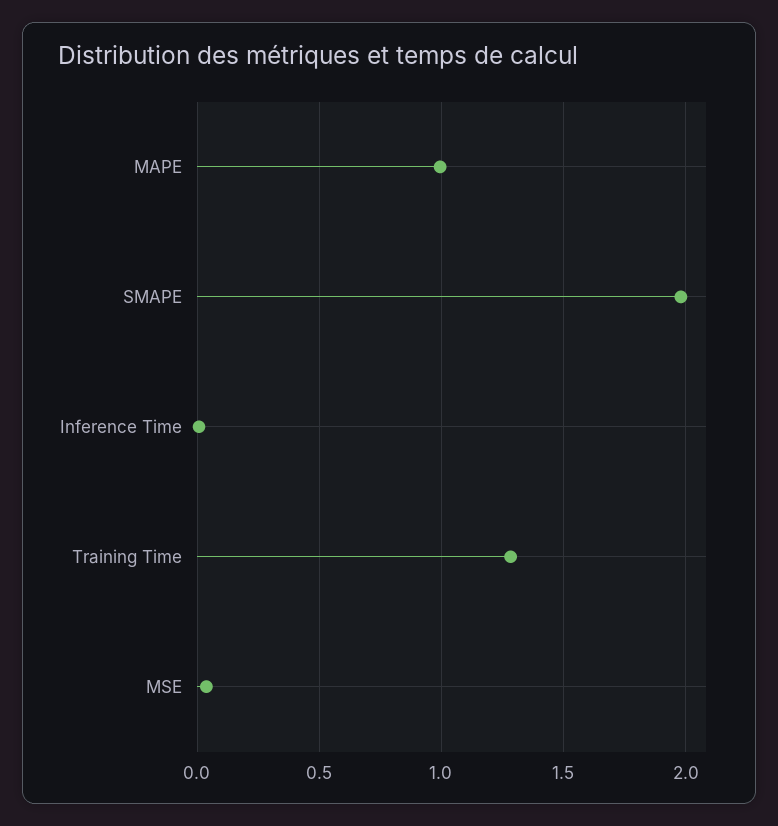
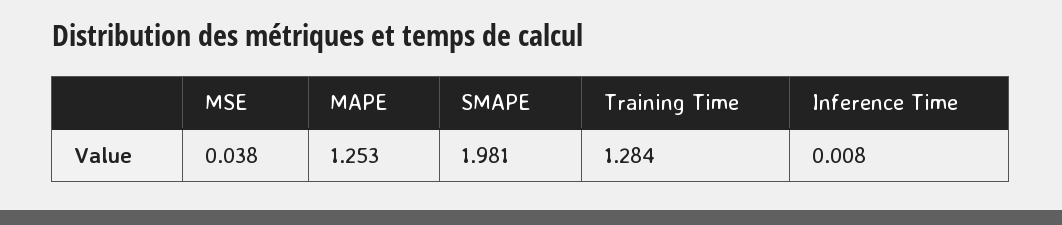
  {
-   "MAPE": 1,
+   "MAPE": 1.253,
    "SMAPE": 1.981,
    "Inference Time": 0.008,
    "Training Time": 1.284,
    "MSE": 0.038
  }

